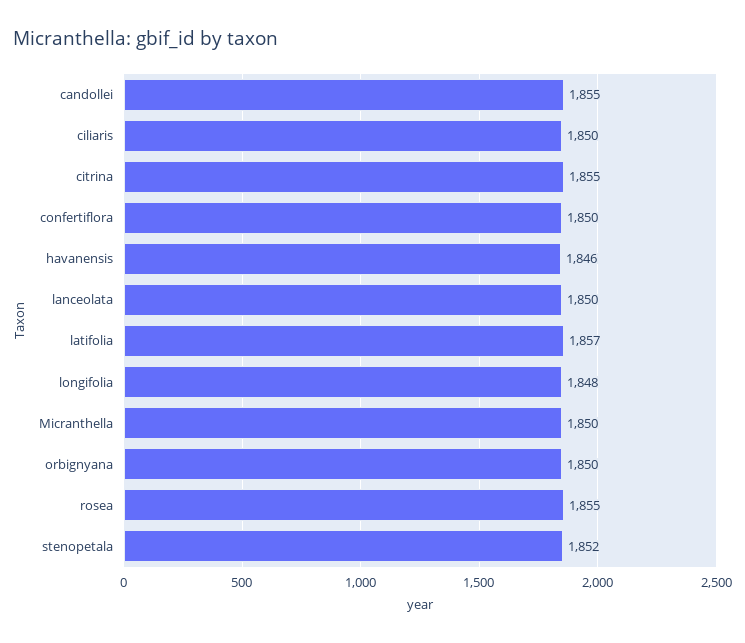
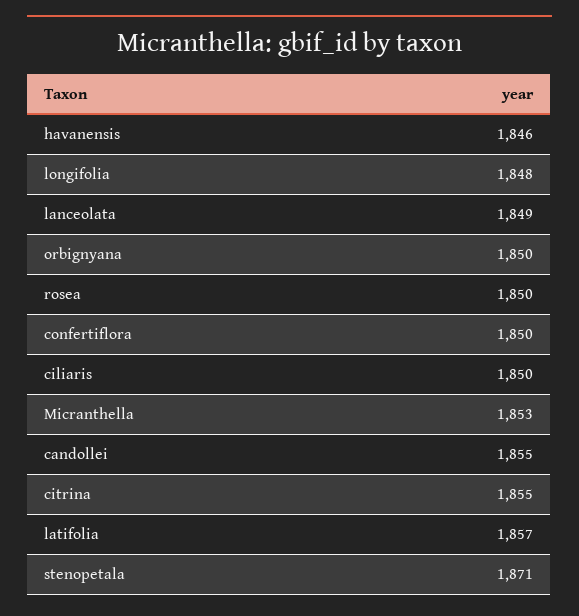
  {
    "candollei": 1855,
    "ciliaris": 1850,
    "citrina": 1855,
    "confertiflora": 1850,
    "havanensis": 1846,
-   "lanceolata": 1850,
+   "lanceolata": 1849,
    "latifolia": 1857,
    "longifolia": 1848,
-   "Micranthella": 1850,
+   "Micranthella": 1853,
    "orbignyana": 1850,
-   "rosea": 1855,
+   "rosea": 1850,
-   "stenopetala": 1852
+   "stenopetala": 1871
  }

